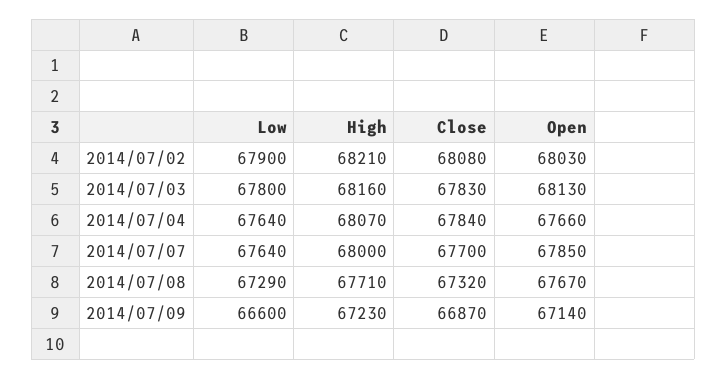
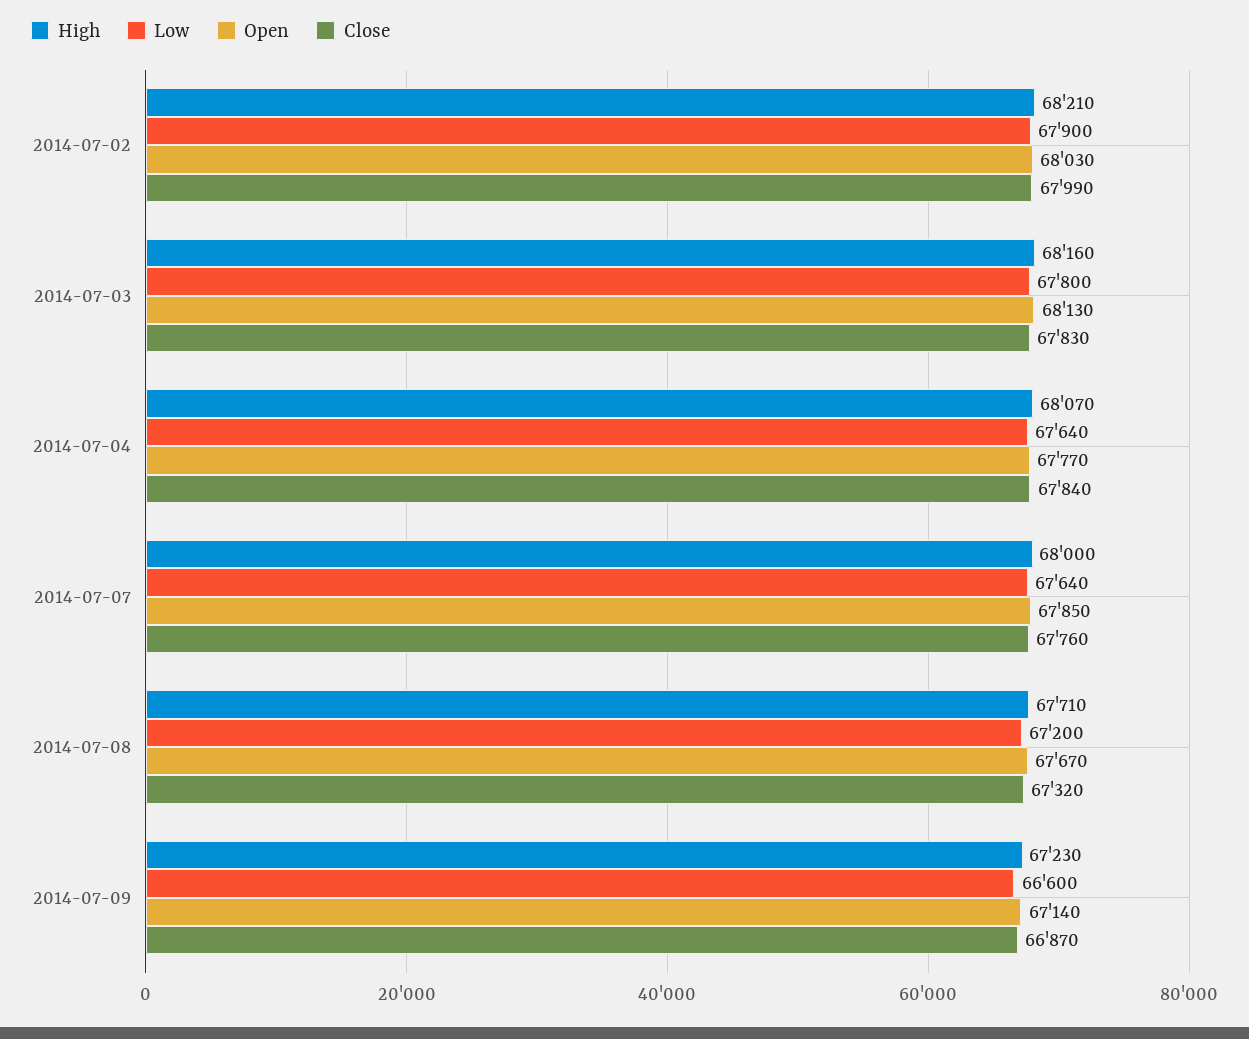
  {
    "Low": {
      "2014/07/02": 67900,
      "2014/07/03": 67800,
      "2014/07/04": 67640,
      "2014/07/07": 67640,
-     "2014/07/08": 67290,
+     "2014/07/08": 67200,
      "2014/07/09": 66600
    },
    "High": {
      "2014/07/02": 68210,
      "2014/07/03": 68160,
      "2014/07/04": 68070,
      "2014/07/07": 68000,
      "2014/07/08": 67710,
      "2014/07/09": 67230
    },
    "Close": {
-     "2014/07/02": 68080,
+     "2014/07/02": 67990,
      "2014/07/03": 67830,
      "2014/07/04": 67840,
-     "2014/07/07": 67700,
+     "2014/07/07": 67760,
      "2014/07/08": 67320,
      "2014/07/09": 66870
    },
    "Open": {
      "2014/07/02": 68030,
      "2014/07/03": 68130,
-     "2014/07/04": 67660,
+     "2014/07/04": 67770,
      "2014/07/07": 67850,
      "2014/07/08": 67670,
      "2014/07/09": 67140
    }
  }

